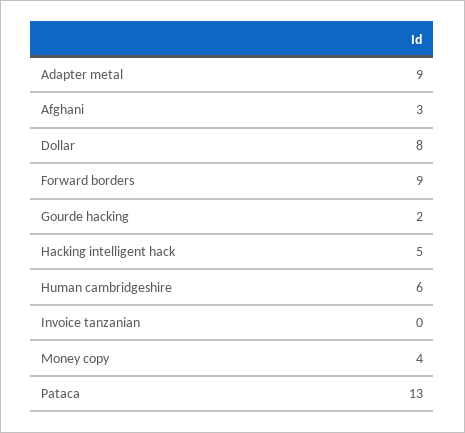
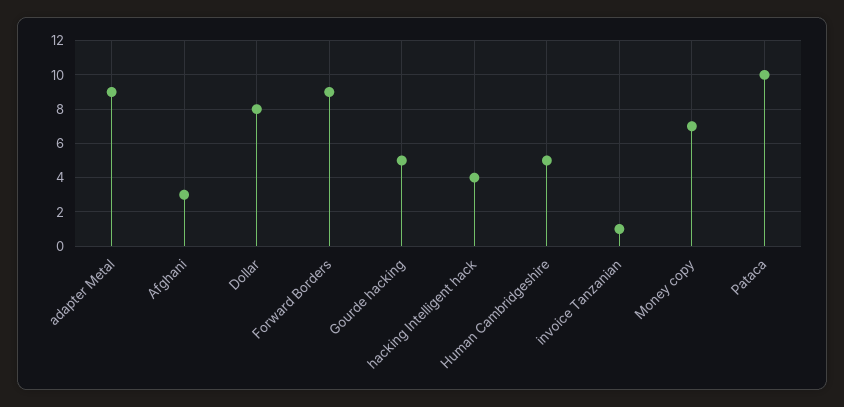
  {
    "Adapter metal": 9,
    "Afghani": 3,
    "Dollar": 8,
    "Forward borders": 9,
-   "Gourde hacking": 2,
+   "Gourde hacking": 5,
-   "Hacking intelligent hack": 5,
+   "Hacking intelligent hack": 4,
-   "Human cambridgeshire": 6,
+   "Human cambridgeshire": 5,
-   "Invoice tanzanian": 0,
+   "Invoice tanzanian": 1,
-   "Money copy": 4,
+   "Money copy": 7,
-   "Pataca": 13
+   "Pataca": 10
  }

